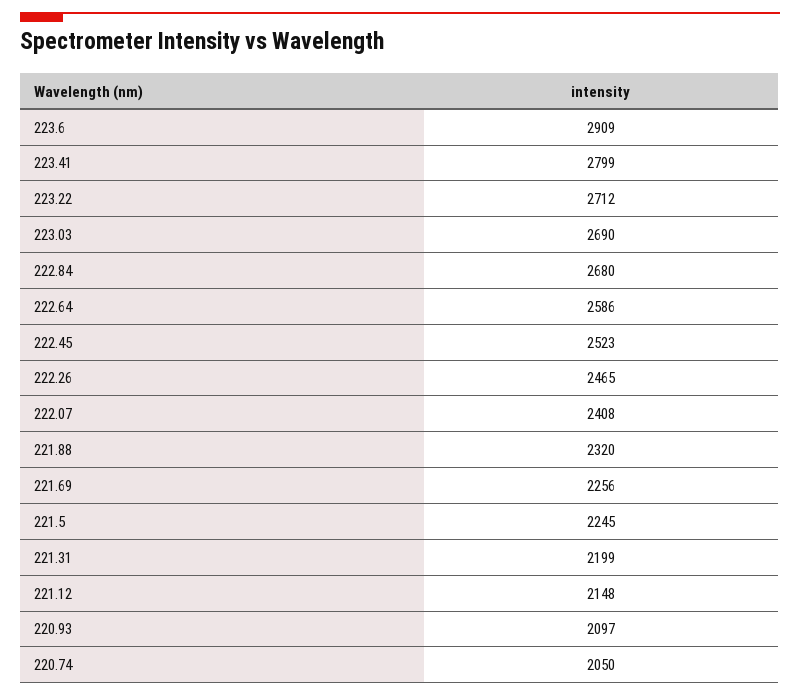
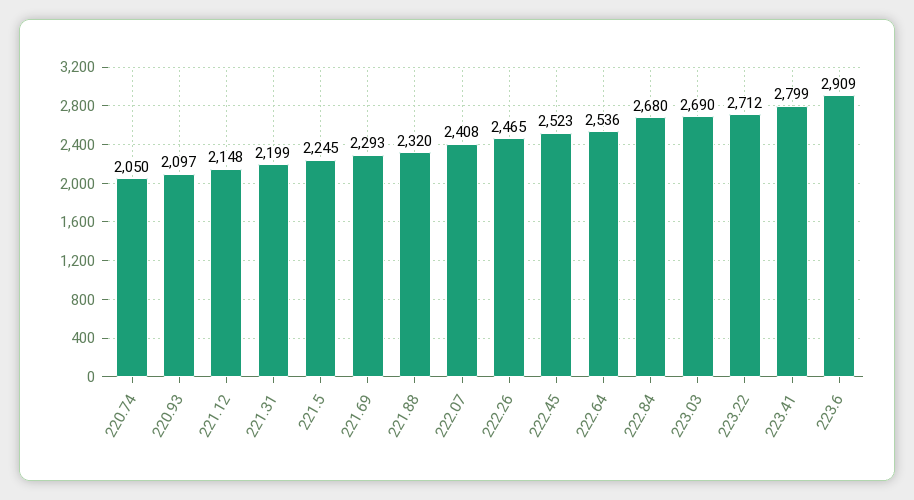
  {
    "223.6": 2909,
    "223.41": 2799,
    "223.22": 2712,
    "223.03": 2690,
    "222.84": 2680,
-   "222.64": 2586,
+   "222.64": 2536,
    "222.45": 2523,
    "222.26": 2465,
    "222.07": 2408,
    "221.88": 2320,
-   "221.69": 2256,
+   "221.69": 2293,
    "221.5": 2245,
    "221.31": 2199,
    "221.12": 2148,
    "220.93": 2097,
    "220.74": 2050
  }

